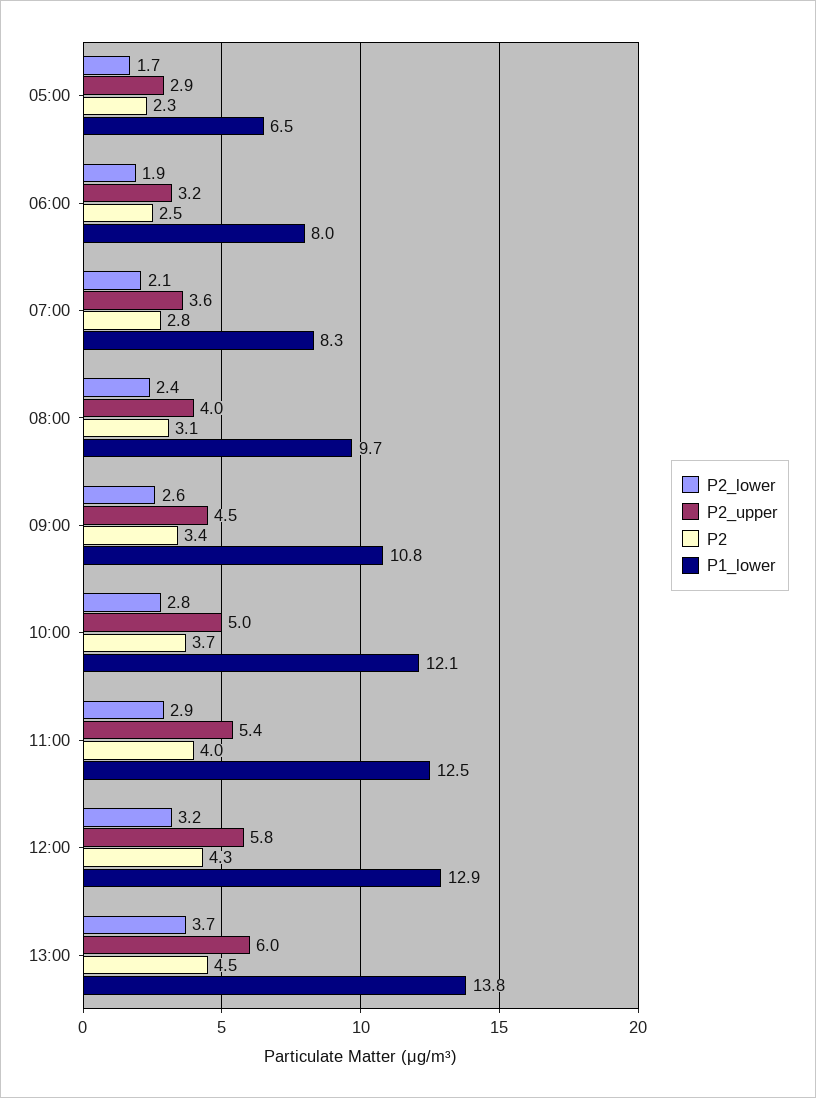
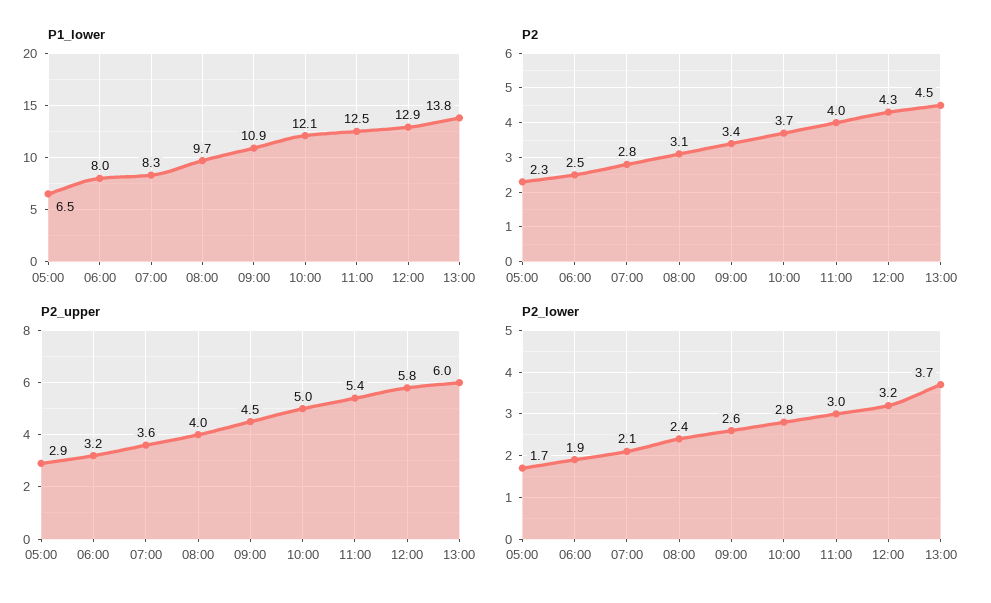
  {
    "P2_lower": {
      "05:00": 1.7,
      "06:00": 1.9,
      "07:00": 2.1,
      "08:00": 2.4,
      "09:00": 2.6,
      "10:00": 2.8,
-     "11:00": 2.9,
+     "11:00": 3,
      "12:00": 3.2,
      "13:00": 3.7
    },
    "P2_upper": {
      "05:00": 2.9,
      "06:00": 3.2,
      "07:00": 3.6,
      "08:00": 4,
      "09:00": 4.5,
      "10:00": 5,
      "11:00": 5.4,
      "12:00": 5.8,
      "13:00": 6
    },
    "P2": {
      "05:00": 2.3,
      "06:00": 2.5,
      "07:00": 2.8,
      "08:00": 3.1,
      "09:00": 3.4,
      "10:00": 3.7,
      "11:00": 4,
      "12:00": 4.3,
      "13:00": 4.5
    },
    "P1_lower": {
      "05:00": 6.5,
      "06:00": 8,
      "07:00": 8.3,
      "08:00": 9.7,
-     "09:00": 10.8,
+     "09:00": 10.9,
      "10:00": 12.1,
      "11:00": 12.5,
      "12:00": 12.9,
      "13:00": 13.8
    }
  }

